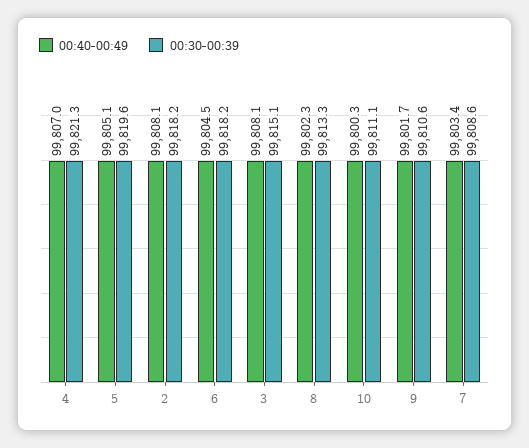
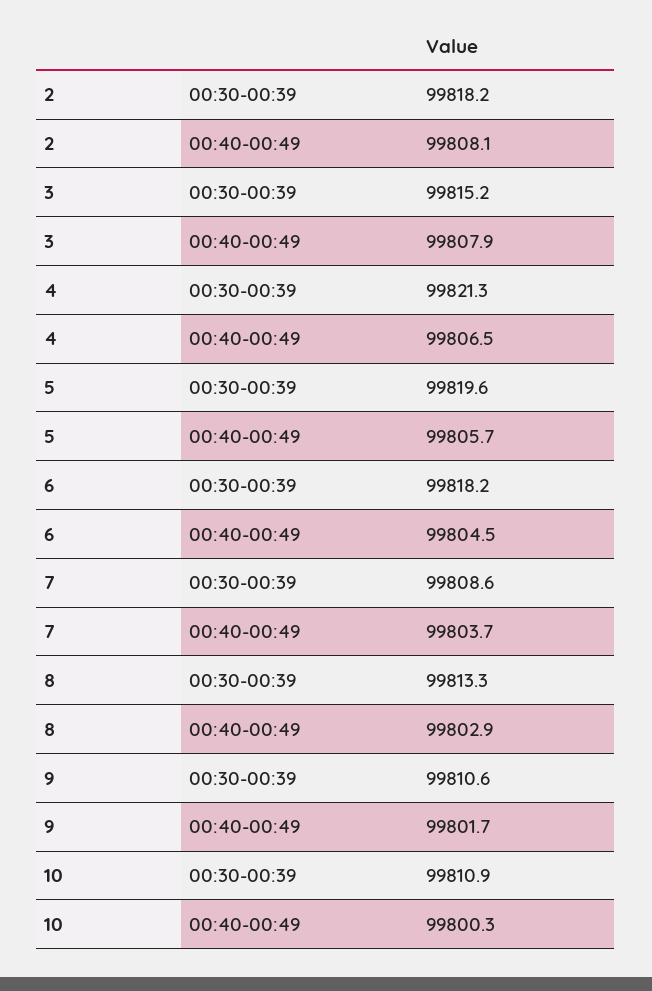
  {
    "00:40-00:49": {
-     "4": 99807,
+     "4": 99806.5,
-     "5": 99805.1,
+     "5": 99805.7,
      "2": 99808.1,
      "6": 99804.5,
-     "3": 99808.1,
+     "3": 99807.9,
-     "8": 99802.3,
+     "8": 99802.9,
      "10": 99800.3,
      "9": 99801.7,
-     "7": 99803.4
+     "7": 99803.7
    },
    "00:30-00:39": {
      "4": 99821.3,
      "5": 99819.6,
      "2": 99818.2,
      "6": 99818.2,
-     "3": 99815.1,
+     "3": 99815.2,
      "8": 99813.3,
-     "10": 99811.1,
+     "10": 99810.9,
      "9": 99810.6,
      "7": 99808.6
    }
  }

